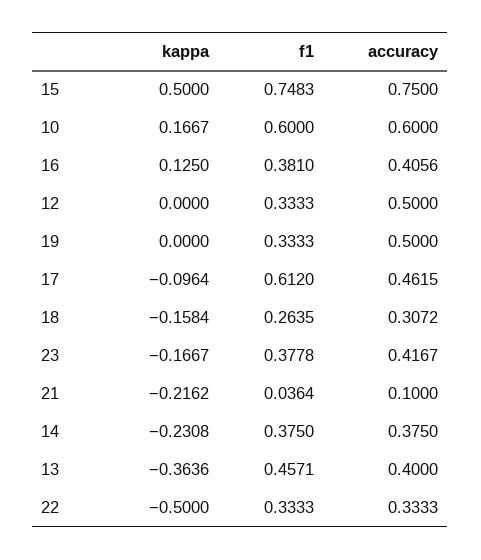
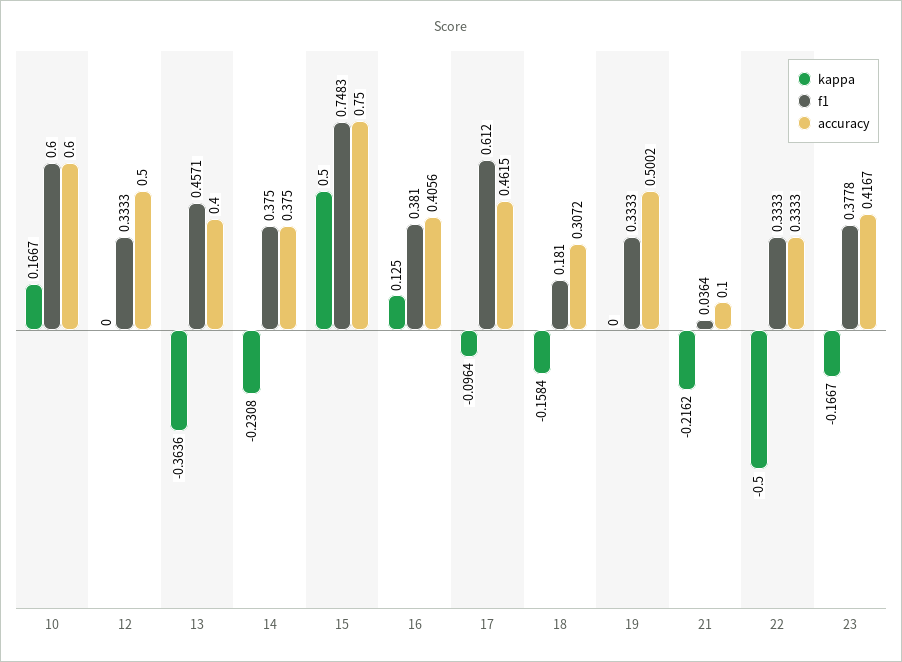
  {
    "kappa": {
      "15": 0.5,
      "10": 0.1667,
      "16": 0.125,
      "12": 0,
      "19": 0,
      "17": -0.0964,
      "18": -0.1584,
      "23": -0.1667,
      "21": -0.2162,
      "14": -0.2308,
      "13": -0.3636,
      "22": -0.5
    },
    "f1": {
      "15": 0.7483,
      "10": 0.6,
      "16": 0.381,
      "12": 0.3333,
      "19": 0.3333,
      "17": 0.612,
-     "18": 0.2635,
+     "18": 0.181,
      "23": 0.3778,
      "21": 0.0364,
      "14": 0.375,
      "13": 0.4571,
      "22": 0.3333
    },
    "accuracy": {
      "15": 0.75,
      "10": 0.6,
      "16": 0.4056,
      "12": 0.5,
-     "19": 0.5,
+     "19": 0.5002,
      "17": 0.4615,
      "18": 0.3072,
      "23": 0.4167,
      "21": 0.1,
      "14": 0.375,
      "13": 0.4,
      "22": 0.3333
    }
  }

